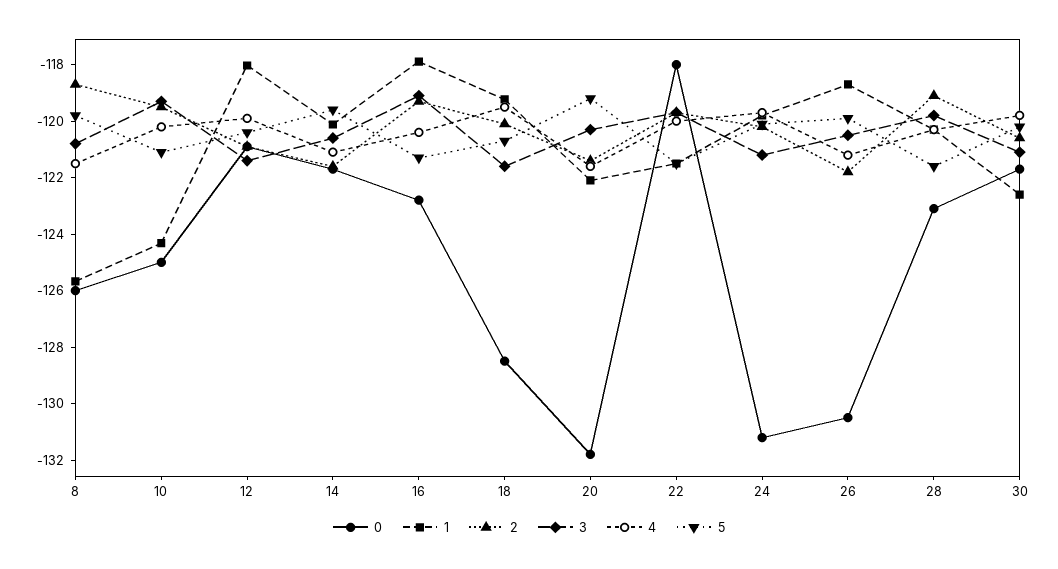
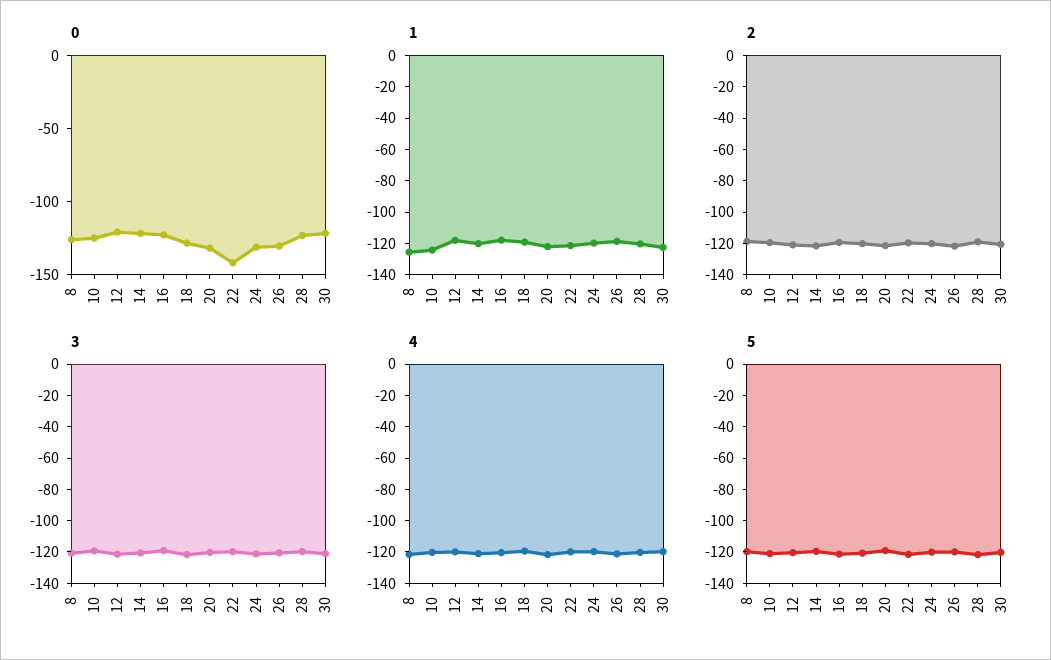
  {
    "0": {
      "8": -126,
      "10": -125,
      "12": -121,
      "14": -121.5,
      "16": -123,
      "18": -128.5,
      "20": -132,
-     "22": -118,
+     "22": -140,
      "24": -131,
      "26": -130.5,
      "28": -123,
      "30": -121.5
    },
    "1": {
      "8": -125.5,
      "10": -124.5,
      "12": -118,
      "14": -120,
      "16": -118,
      "18": -119,
      "20": -122,
      "22": -121.5,
      "24": -120,
      "26": -118.5,
      "28": -120.5,
      "30": -122.5
    },
    "2": {
      "8": -118.5,
      "10": -119.5,
      "12": -121,
      "14": -121.5,
      "16": -119.5,
      "18": -120,
      "20": -121.5,
      "22": -119.5,
      "24": -120,
      "26": -122,
      "28": -119,
      "30": -120.5
    },
    "3": {
      "8": -121,
      "10": -119.5,
      "12": -121.5,
      "14": -120.5,
      "16": -119,
      "18": -121.5,
      "20": -120.5,
      "22": -119.5,
      "24": -121,
      "26": -120.5,
      "28": -120,
      "30": -121
    },
    "4": {
      "8": -121.5,
      "10": -120,
      "12": -120,
      "14": -121,
      "16": -120.5,
      "18": -119.5,
      "20": -121.5,
      "22": -120,
      "24": -119.5,
      "26": -121,
      "28": -120.5,
      "30": -120
    },
    "5": {
      "8": -120,
      "10": -121,
      "12": -120.5,
      "14": -119.5,
      "16": -121.5,
      "18": -120.5,
      "20": -119,
      "22": -121.5,
      "24": -120,
      "26": -120,
      "28": -121.5,
      "30": -120
    }
  }

